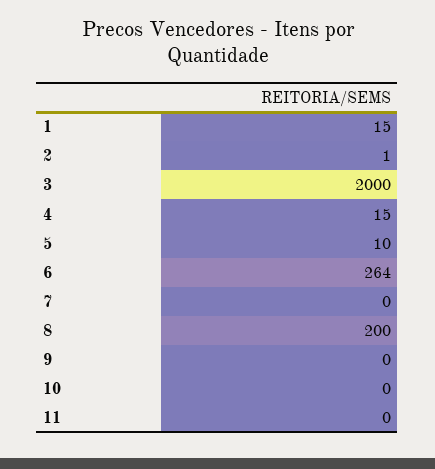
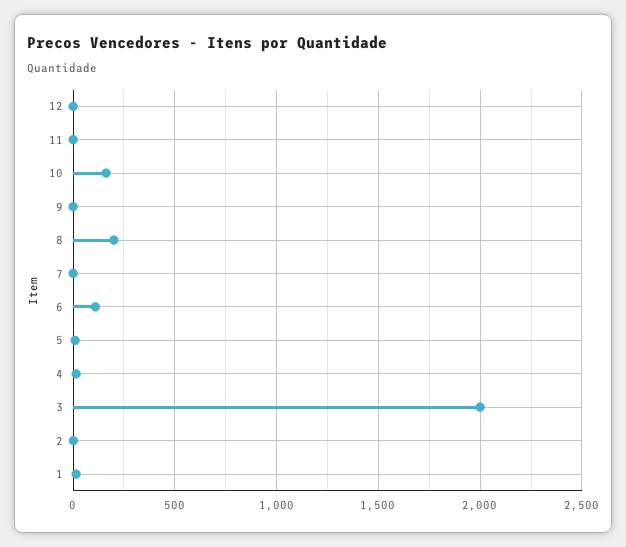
  {
    "1": 15,
    "2": 1,
    "3": 2000,
    "4": 15,
    "5": 10,
-   "6": 264,
+   "6": 100,
    "7": 0,
    "8": 200,
    "9": 0,
-   "10": 0,
+   "10": 150,
-   "11": 0
+   "11": 0,
+   "12": 0
  }

